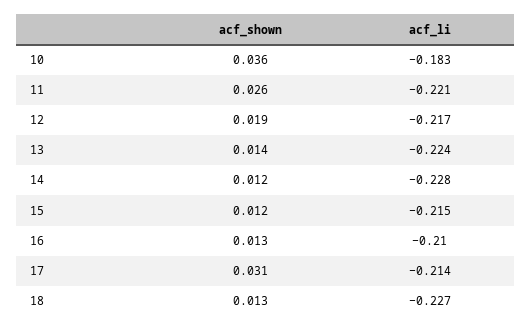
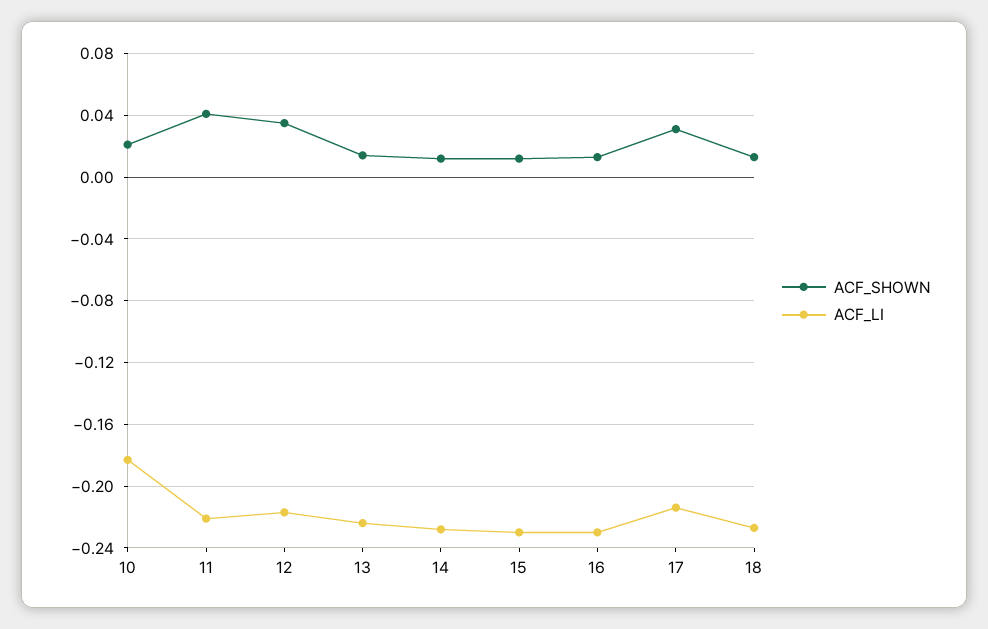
  {
    "acf_shown": {
-     "10": 0.036,
+     "10": 0.02,
-     "11": 0.026,
+     "11": 0.04,
-     "12": 0.019,
+     "12": 0.035,
      "13": 0.014,
      "14": 0.012,
      "15": 0.012,
      "16": 0.013,
      "17": 0.031,
      "18": 0.013
    },
    "acf_li": {
      "10": -0.183,
      "11": -0.221,
      "12": -0.217,
      "13": -0.224,
      "14": -0.228,
-     "15": -0.215,
+     "15": -0.23,
-     "16": -0.21,
+     "16": -0.23,
      "17": -0.214,
      "18": -0.227
    }
  }

